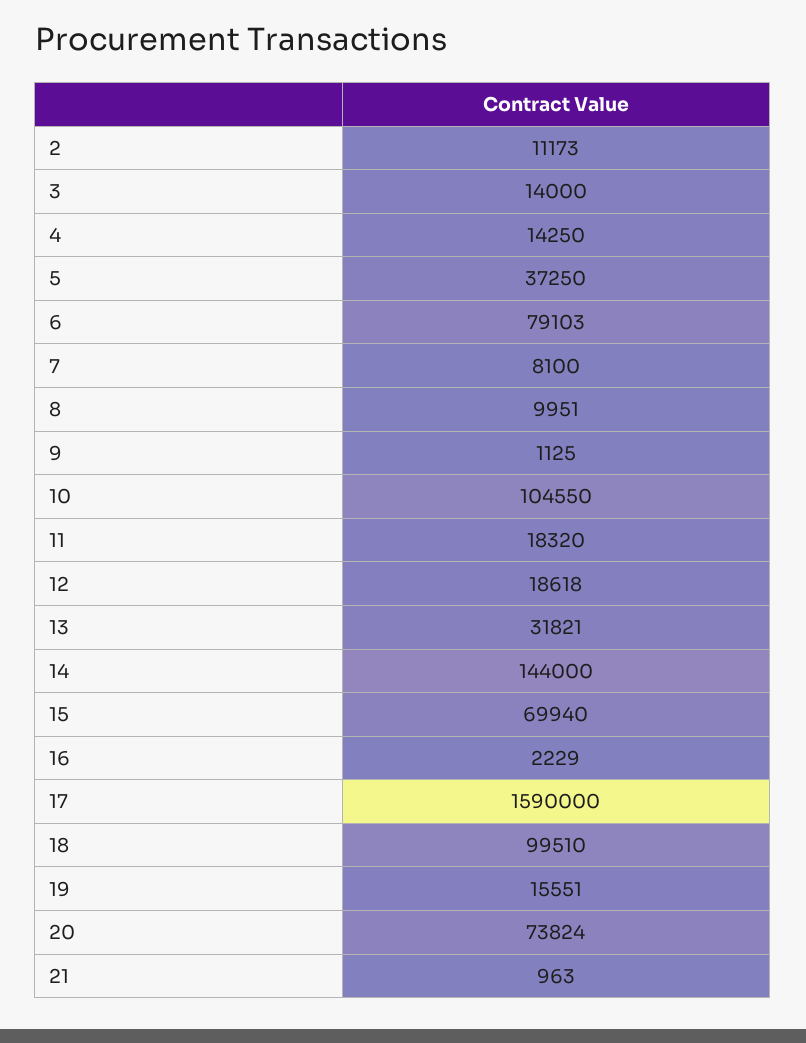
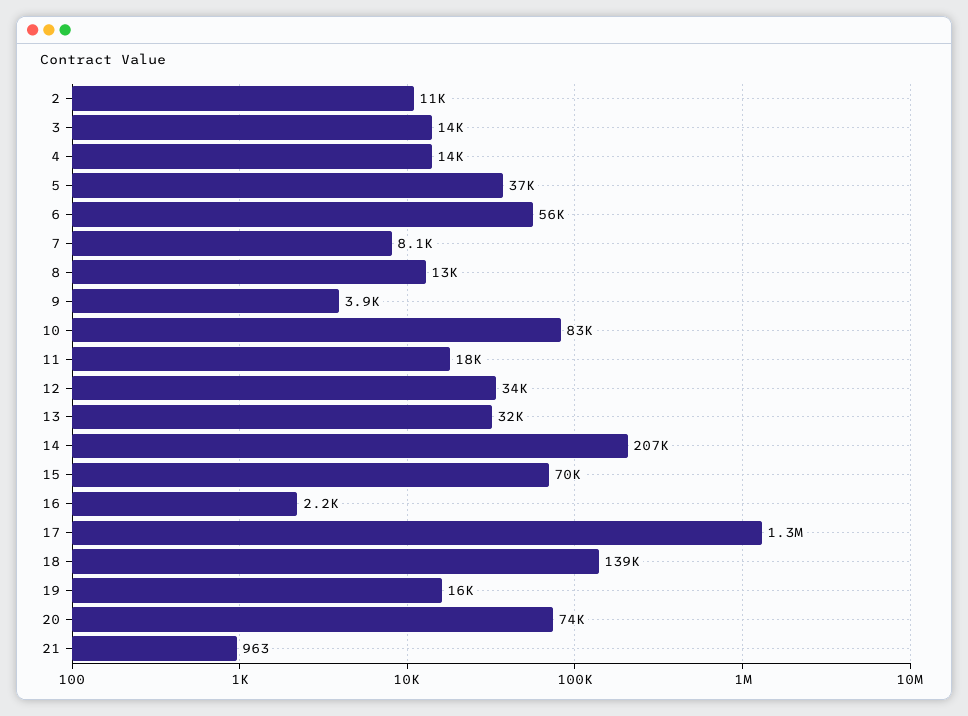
  {
    "2": 11173,
    "3": 14000,
    "4": 14250,
    "5": 37250,
-   "6": 79103,
+   "6": 56000,
    "7": 8100,
-   "8": 9951,
+   "8": 13000,
-   "9": 1125,
+   "9": 3900,
-   "10": 104550,
+   "10": 83000,
    "11": 18320,
-   "12": 18618,
+   "12": 34000,
    "13": 31821,
-   "14": 144000,
+   "14": 207000,
    "15": 69940,
    "16": 2229,
-   "17": 1590000,
+   "17": 1300000,
-   "18": 99510,
+   "18": 139000,
    "19": 15551,
    "20": 73824,
    "21": 963
  }

